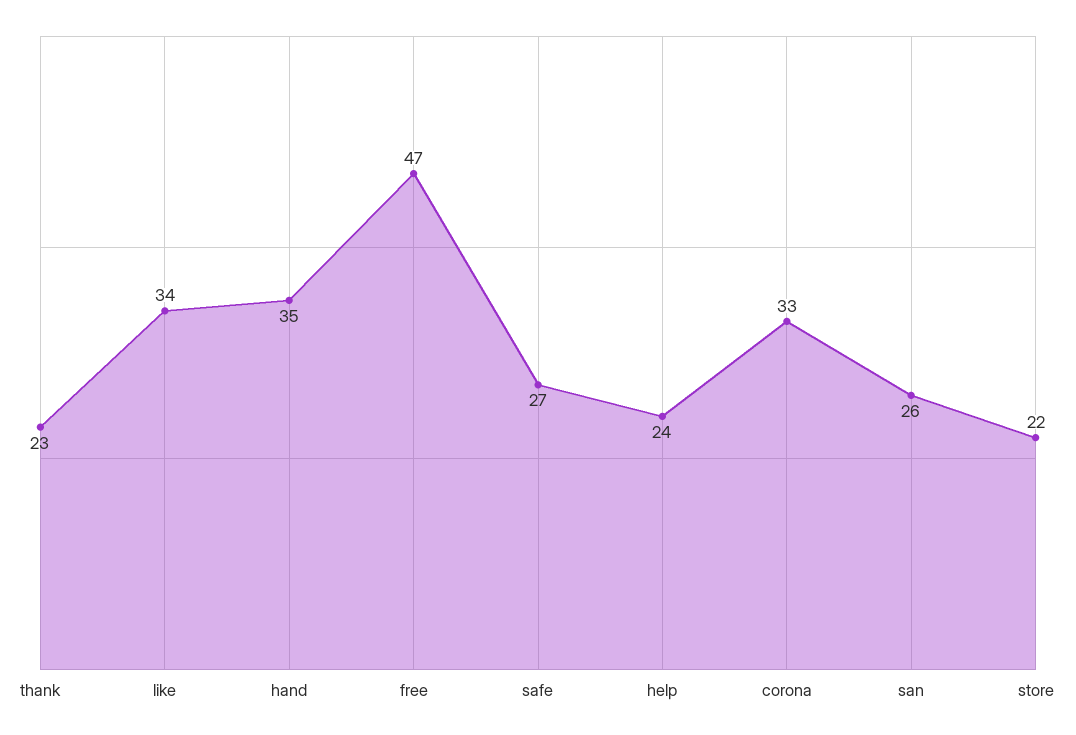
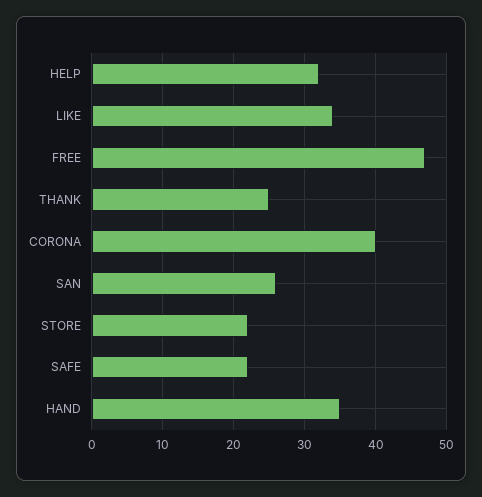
  {
-   "thank": 23,
+   "thank": 25,
    "like": 34,
    "hand": 35,
    "free": 47,
-   "safe": 27,
+   "safe": 22,
-   "help": 24,
+   "help": 32,
-   "corona": 33,
+   "corona": 40,
    "san": 26,
    "store": 22
  }

